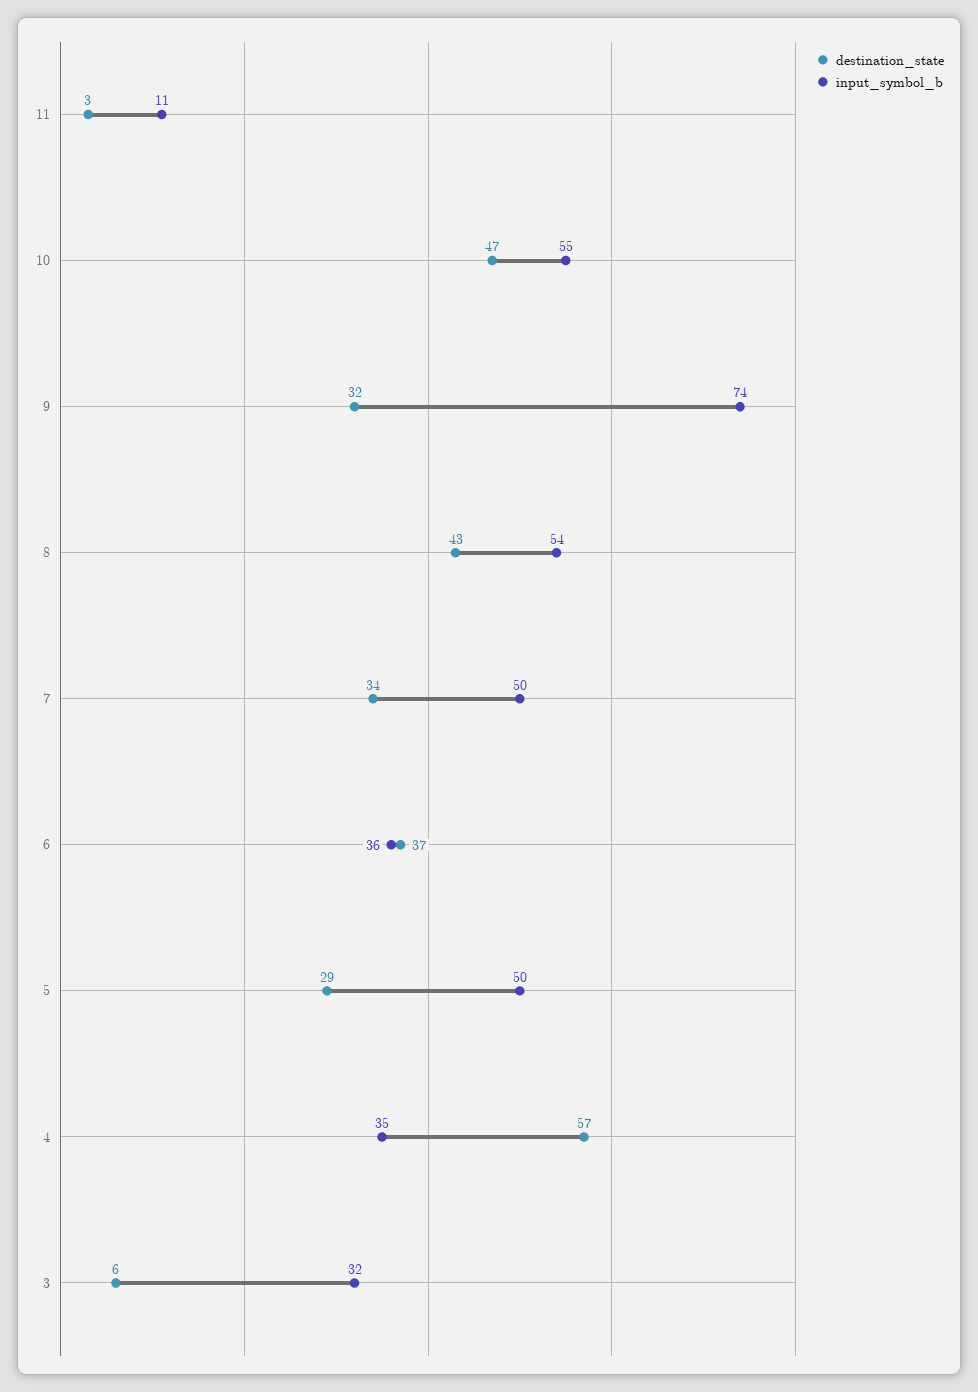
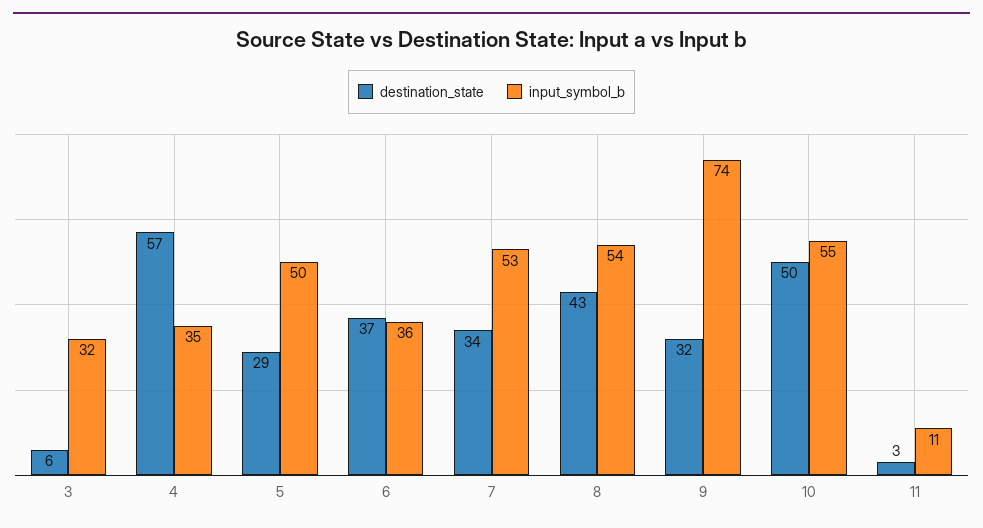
  {
    "destination_state": {
      "11": 3,
-     "10": 47,
+     "10": 50,
      "9": 32,
      "8": 43,
      "7": 34,
      "6": 37,
      "5": 29,
      "4": 57,
      "3": 6
    },
    "input_symbol_b": {
      "11": 11,
      "10": 55,
      "9": 74,
      "8": 54,
-     "7": 50,
+     "7": 53,
      "6": 36,
      "5": 50,
      "4": 35,
      "3": 32
    }
  }

